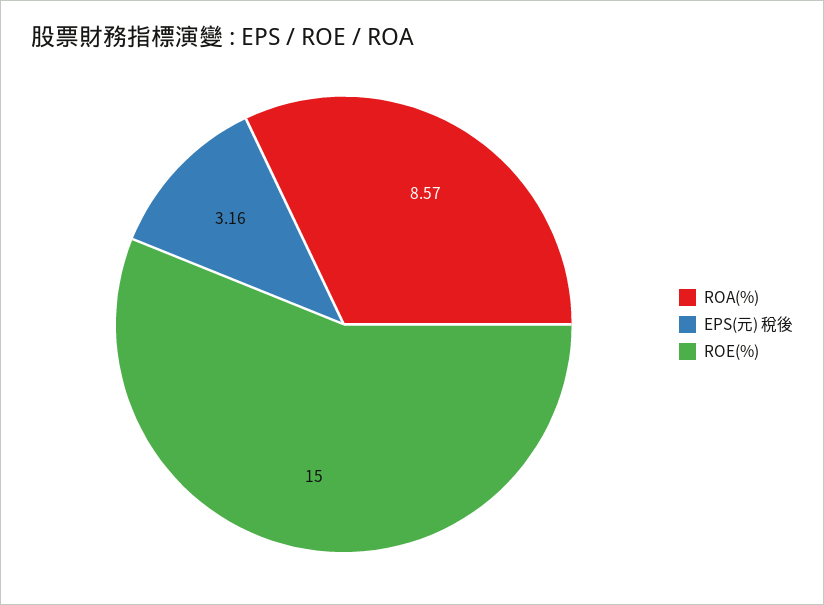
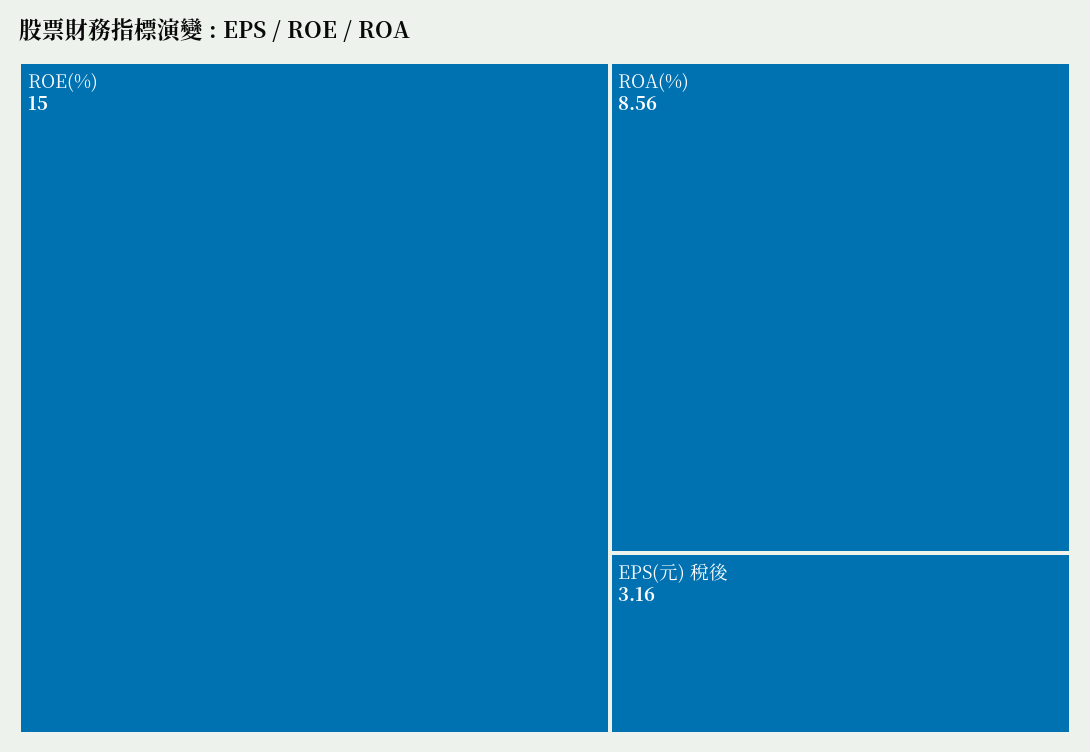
  {
-   "ROA(%)": 8.57,
+   "ROA(%)": 8.56,
    "EPS(元) 稅後": 3.16,
    "ROE(%)": 15
  }

